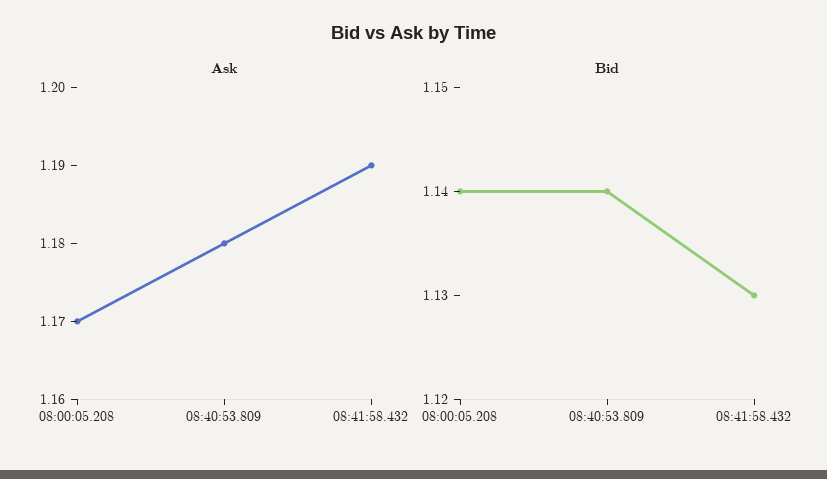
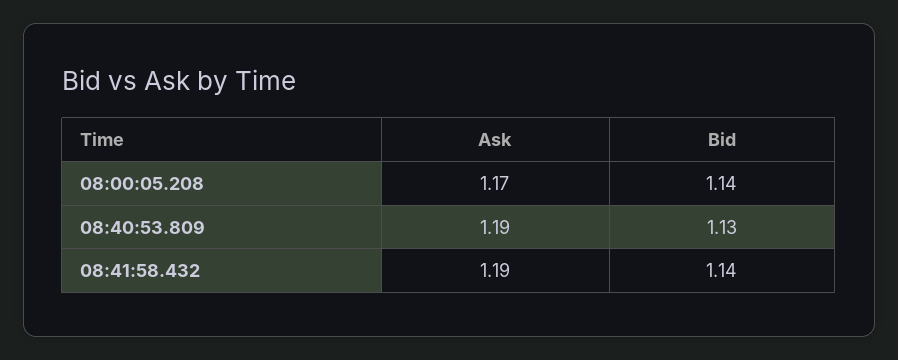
  {
    "Ask": {
      "08:00:05.208": 1.17,
-     "08:40:53.809": 1.18,
+     "08:40:53.809": 1.19,
      "08:41:58.432": 1.19
    },
    "Bid": {
      "08:00:05.208": 1.14,
-     "08:40:53.809": 1.14,
+     "08:40:53.809": 1.13,
-     "08:41:58.432": 1.13
+     "08:41:58.432": 1.14
    }
  }

